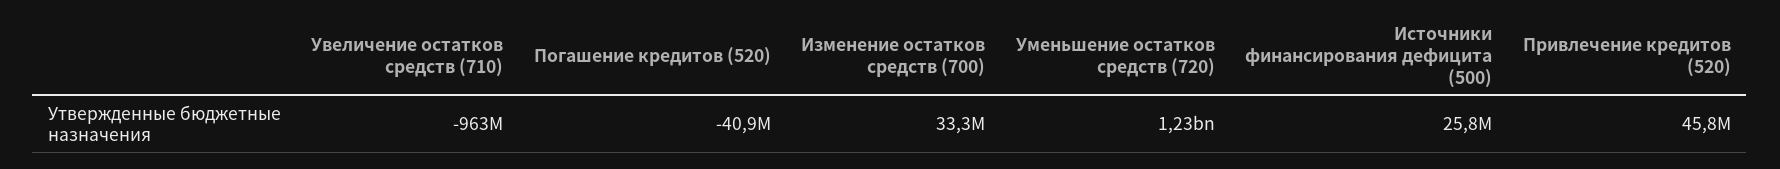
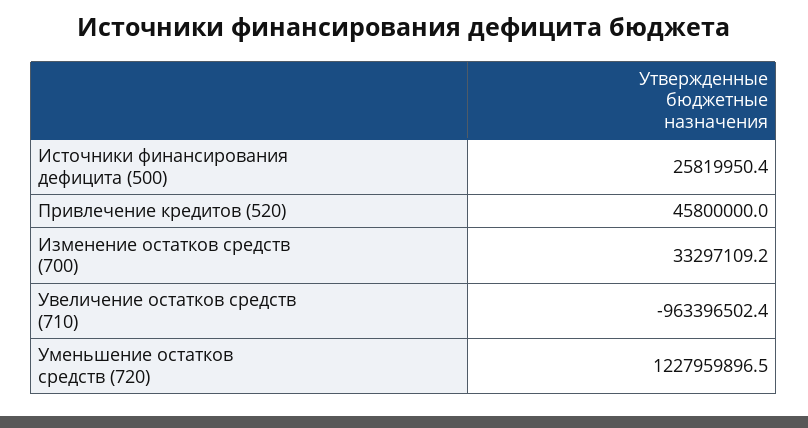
  {
    "Увеличение остатков средств (710)": -963396502.4,
-   "Погашение кредитов (520)": -40900000,
    "Изменение остатков средств (700)": 33297109.2,
    "Уменьшение остатков средств (720)": 1227959896.5,
    "Источники финансирования дефицита (500)": 25819950.4,
    "Привлечение кредитов (520)": 45800000
  }

